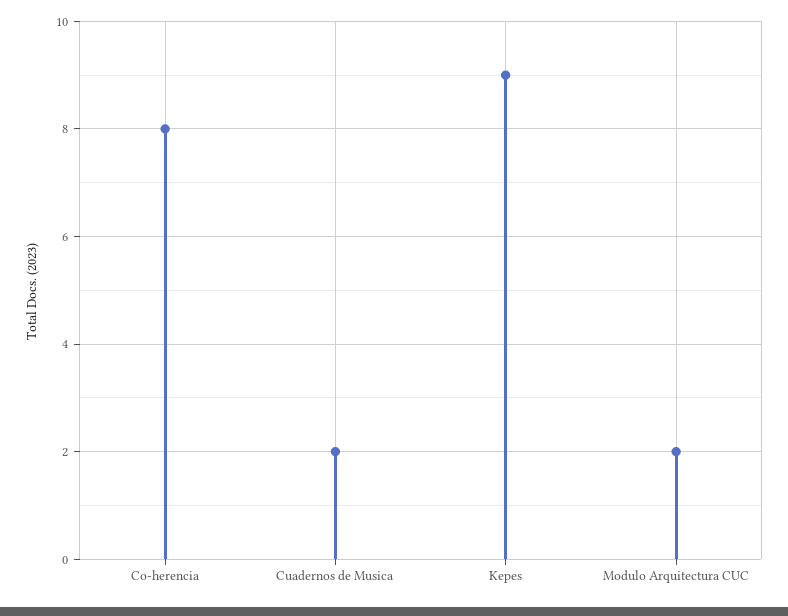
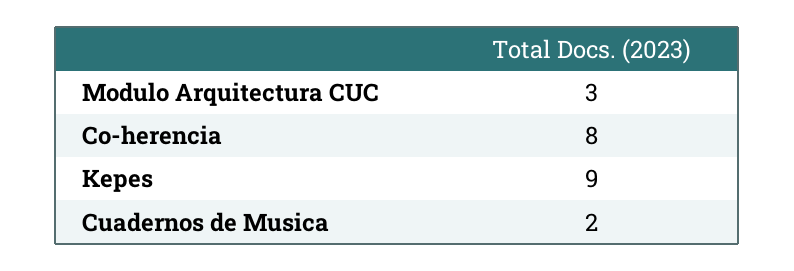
  {
    "Co-herencia": 8,
    "Cuadernos de Musica": 2,
    "Kepes": 9,
-   "Modulo Arquitectura CUC": 2
+   "Modulo Arquitectura CUC": 3
  }

